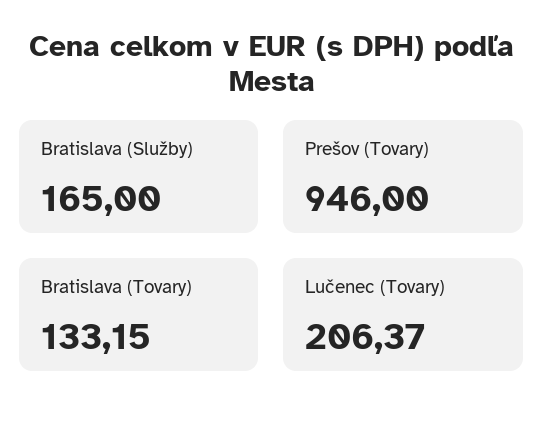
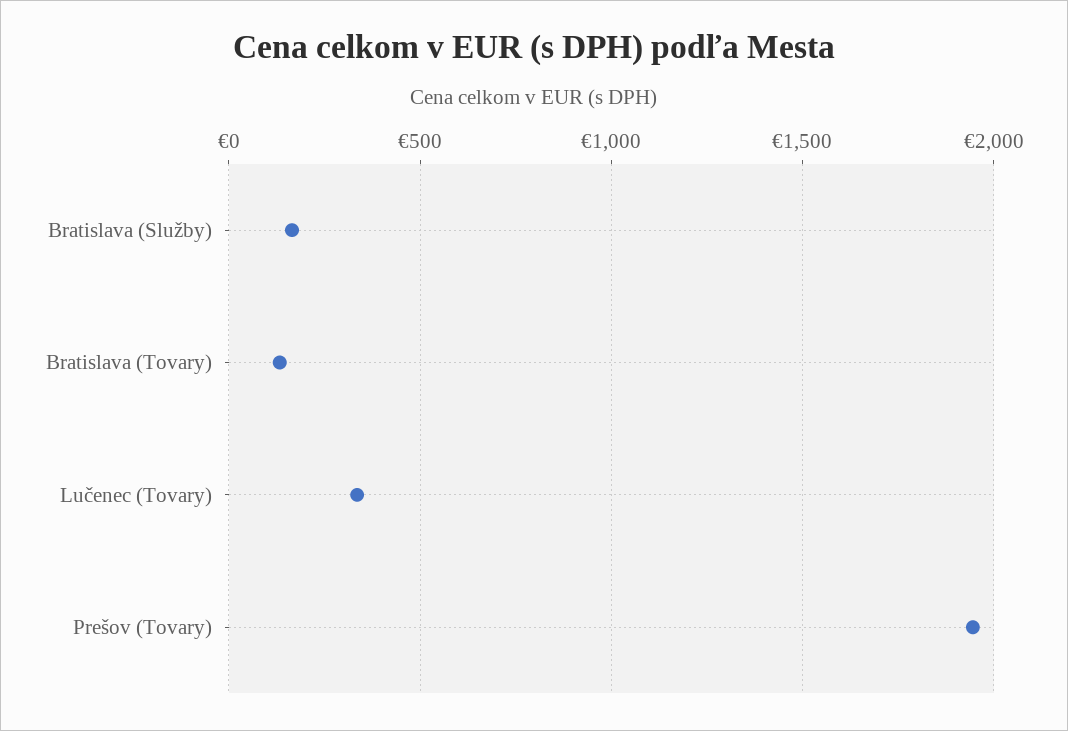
  {
    "Bratislava (Služby)": 165,
-   "Prešov (Tovary)": 946,
+   "Prešov (Tovary)": 1950,
    "Bratislava (Tovary)": 133.15,
-   "Lučenec (Tovary)": 206.37
+   "Lučenec (Tovary)": 350
  }

